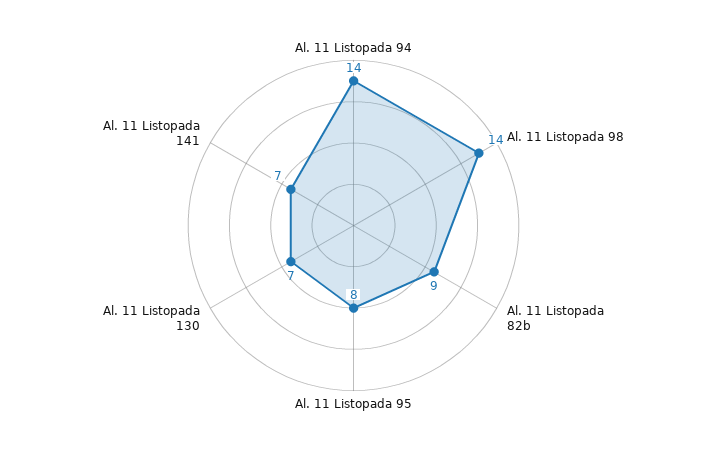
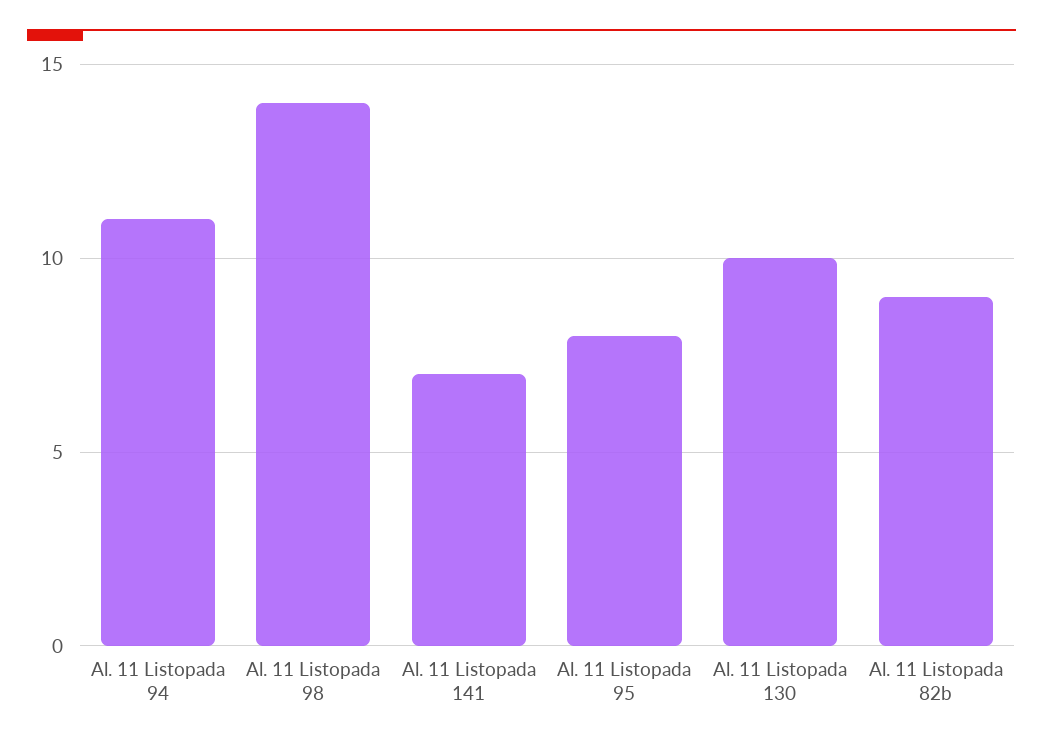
  {
-   "Al. 11 Listopada 94": 14,
+   "Al. 11 Listopada 94": 11,
    "Al. 11 Listopada 98": 14,
    "Al. 11 Listopada 82b": 9,
    "Al. 11 Listopada 95": 8,
-   "Al. 11 Listopada 130": 7,
+   "Al. 11 Listopada 130": 10,
    "Al. 11 Listopada 141": 7
  }

